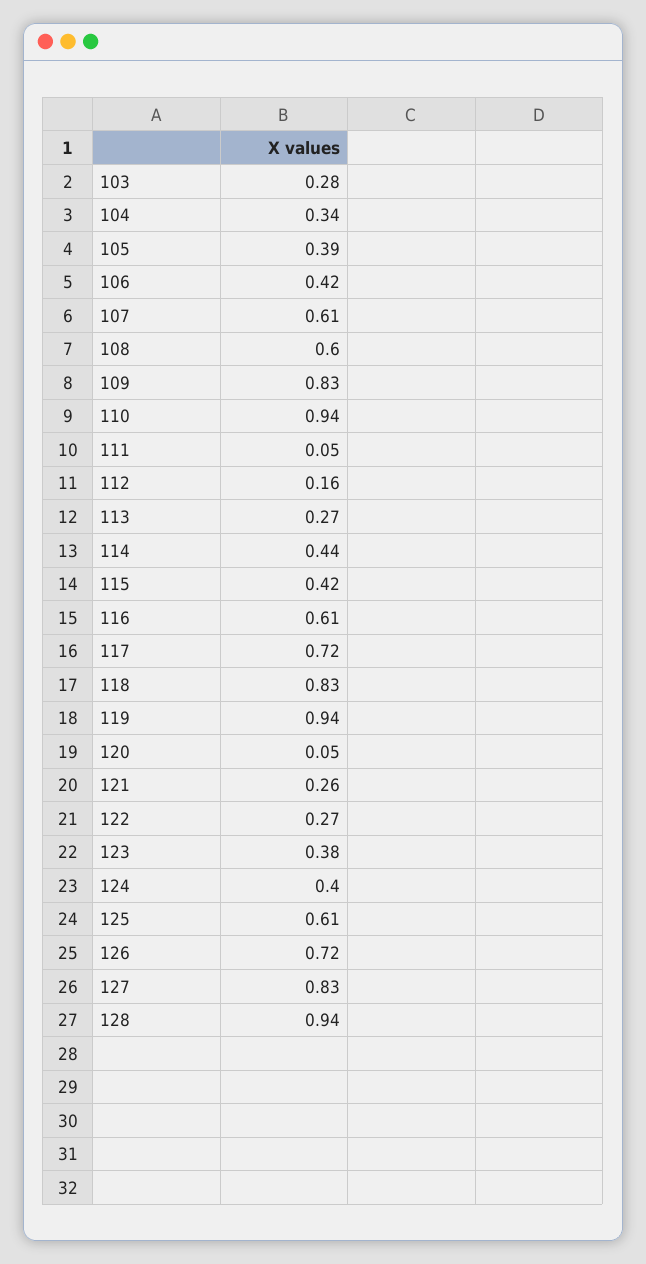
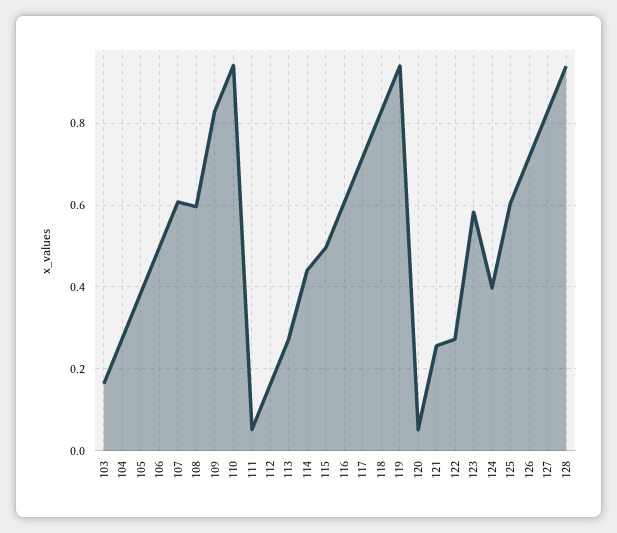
  {
-   "103": 0.28,
+   "103": 0.16,
-   "104": 0.34,
+   "104": 0.28,
    "105": 0.39,
-   "106": 0.42,
+   "106": 0.5,
    "107": 0.61,
    "108": 0.6,
    "109": 0.83,
    "110": 0.94,
    "111": 0.05,
    "112": 0.16,
    "113": 0.27,
    "114": 0.44,
-   "115": 0.42,
+   "115": 0.5,
    "116": 0.61,
    "117": 0.72,
    "118": 0.83,
    "119": 0.94,
    "120": 0.05,
    "121": 0.26,
    "122": 0.27,
-   "123": 0.38,
+   "123": 0.58,
    "124": 0.4,
    "125": 0.61,
    "126": 0.72,
    "127": 0.83,
    "128": 0.94
  }

